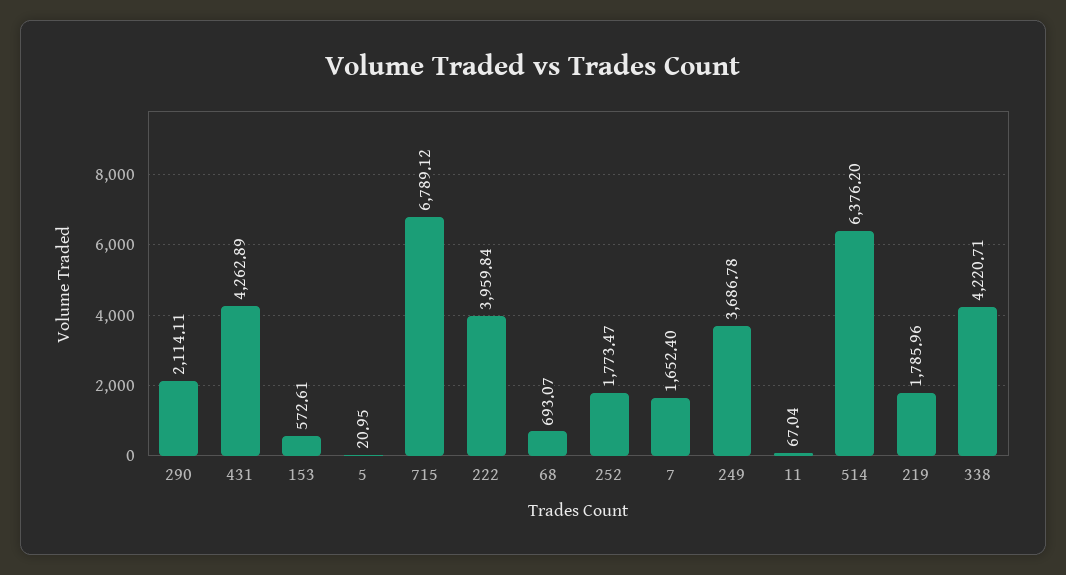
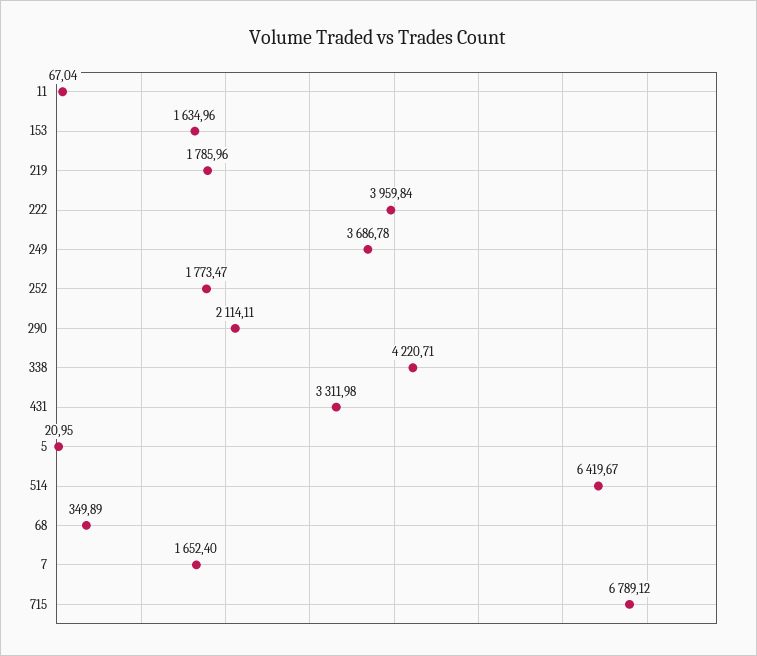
  {
    "290": 2114.11,
-   "431": 4262.89,
+   "431": 3311.98,
-   "153": 572.61,
+   "153": 1634.96,
    "5": 20.95,
    "715": 6789.12,
    "222": 3959.84,
-   "68": 693.07,
+   "68": 349.89,
    "252": 1773.47,
    "7": 1652.4,
    "249": 3686.78,
    "11": 67.04,
-   "514": 6376.2,
+   "514": 6419.67,
    "219": 1785.96,
    "338": 4220.71
  }

